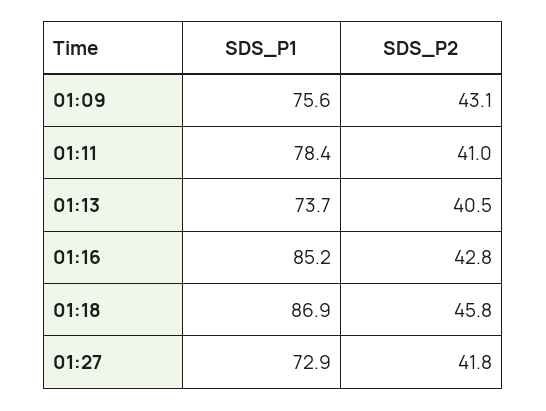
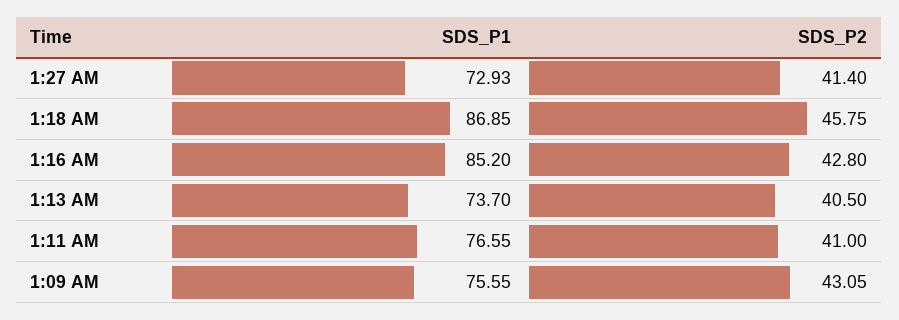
  {
    "SDS_P1": {
      "01:09": 75.55,
-     "01:11": 78.4,
+     "01:11": 76.55,
      "01:13": 73.7,
      "01:16": 85.2,
      "01:18": 86.85,
      "01:27": 72.93
    },
    "SDS_P2": {
      "01:09": 43.05,
      "01:11": 41,
      "01:13": 40.5,
      "01:16": 42.8,
      "01:18": 45.75,
-     "01:27": 41.8
+     "01:27": 41.4
    }
  }

